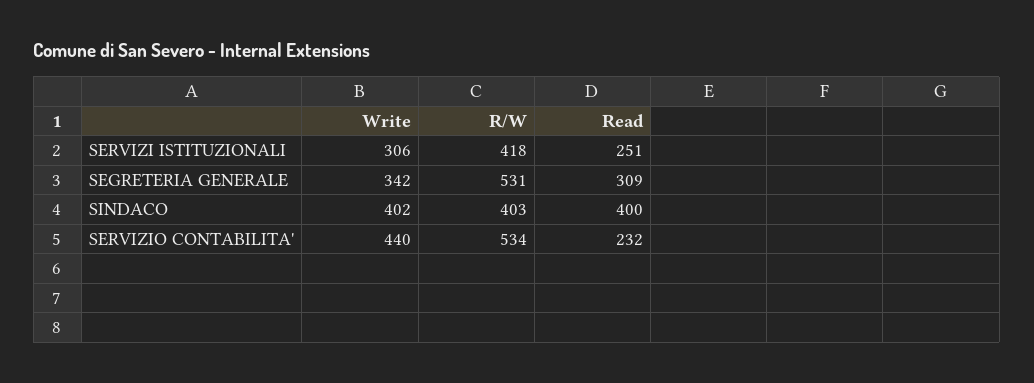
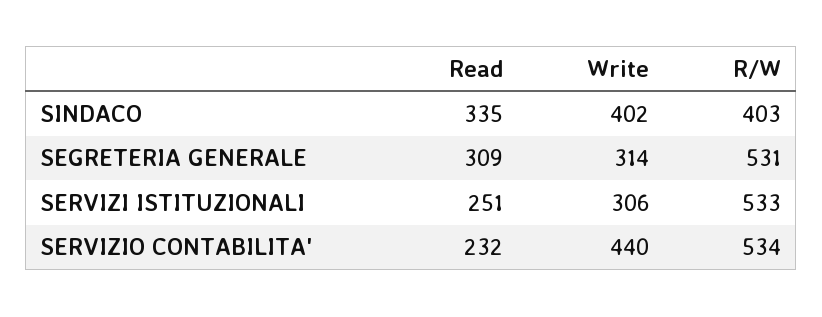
  {
    "Write": {
      "SERVIZI ISTITUZIONALI": 306,
-     "SEGRETERIA GENERALE": 342,
+     "SEGRETERIA GENERALE": 314,
      "SINDACO": 402,
      "SERVIZIO CONTABILITA'": 440
    },
    "R/W": {
-     "SERVIZI ISTITUZIONALI": 418,
+     "SERVIZI ISTITUZIONALI": 533,
      "SEGRETERIA GENERALE": 531,
      "SINDACO": 403,
      "SERVIZIO CONTABILITA'": 534
    },
    "Read": {
      "SERVIZI ISTITUZIONALI": 251,
      "SEGRETERIA GENERALE": 309,
-     "SINDACO": 400,
+     "SINDACO": 335,
      "SERVIZIO CONTABILITA'": 232
    }
  }

